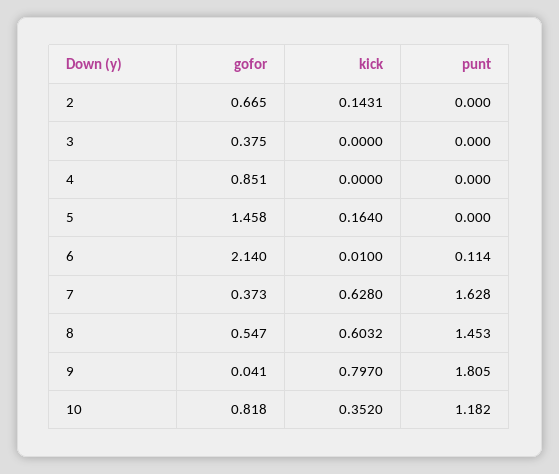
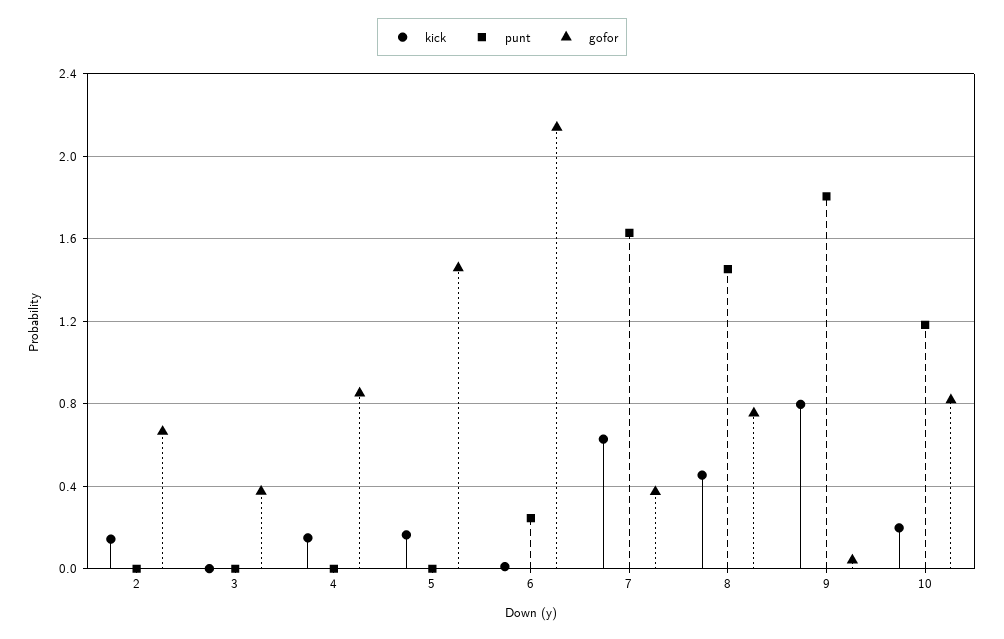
  {
    "gofor": {
      "2": 0.665,
      "3": 0.375,
      "4": 0.851,
      "5": 1.458,
      "6": 2.14,
      "7": 0.373,
-     "8": 0.547,
+     "8": 0.75,
      "9": 0.041,
      "10": 0.818
    },
    "kick": {
      "2": 0.1431,
      "3": 0,
-     "4": 0,
+     "4": 0.15,
      "5": 0.164,
      "6": 0.01,
      "7": 0.628,
-     "8": 0.6032,
+     "8": 0.45,
      "9": 0.797,
-     "10": 0.352
+     "10": 0.2
    },
    "punt": {
      "2": 0,
      "3": 0,
      "4": 0,
      "5": 0,
-     "6": 0.114,
+     "6": 0.25,
      "7": 1.628,
      "8": 1.453,
      "9": 1.805,
      "10": 1.182
    }
  }

